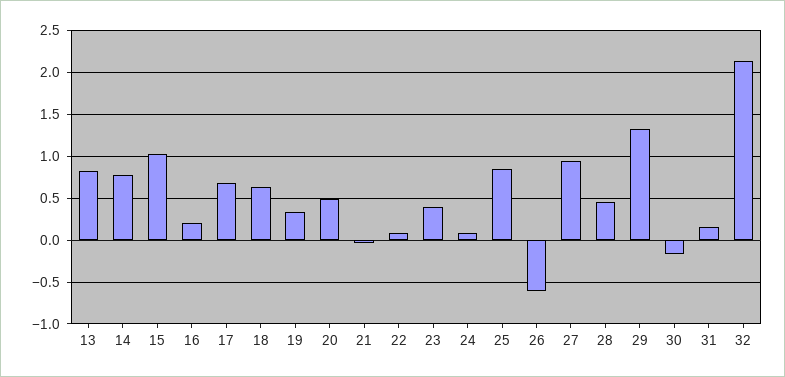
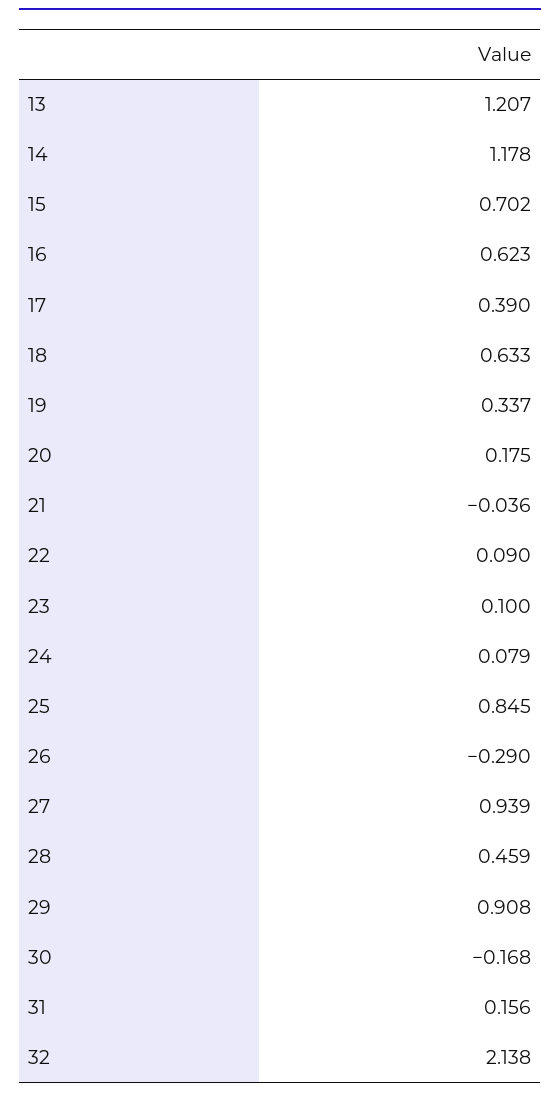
  {
-   "13": 0.8,
+   "13": 1.207,
-   "14": 0.8,
+   "14": 1.178,
-   "15": 1,
+   "15": 0.702,
-   "16": 0.2,
+   "16": 0.623,
-   "17": 0.7,
+   "17": 0.39,
    "18": 0.633,
    "19": 0.337,
-   "20": 0.5,
+   "20": 0.175,
    "21": -0.036,
    "22": 0.09,
-   "23": 0.4,
+   "23": 0.1,
    "24": 0.079,
    "25": 0.845,
-   "26": -0.6,
+   "26": -0.29,
    "27": 0.939,
    "28": 0.459,
-   "29": 1.3,
+   "29": 0.908,
    "30": -0.168,
    "31": 0.156,
    "32": 2.138
  }

